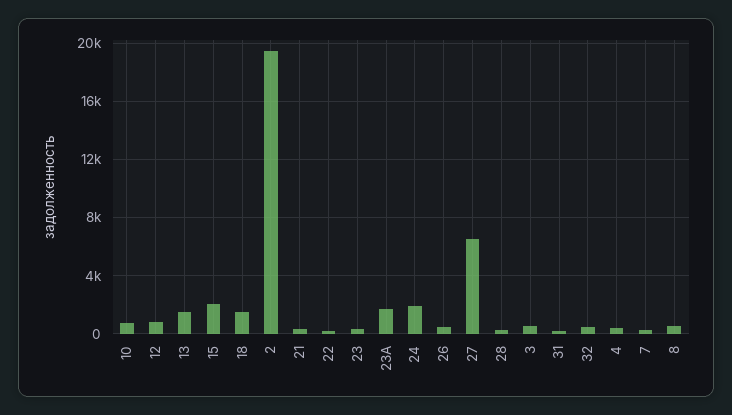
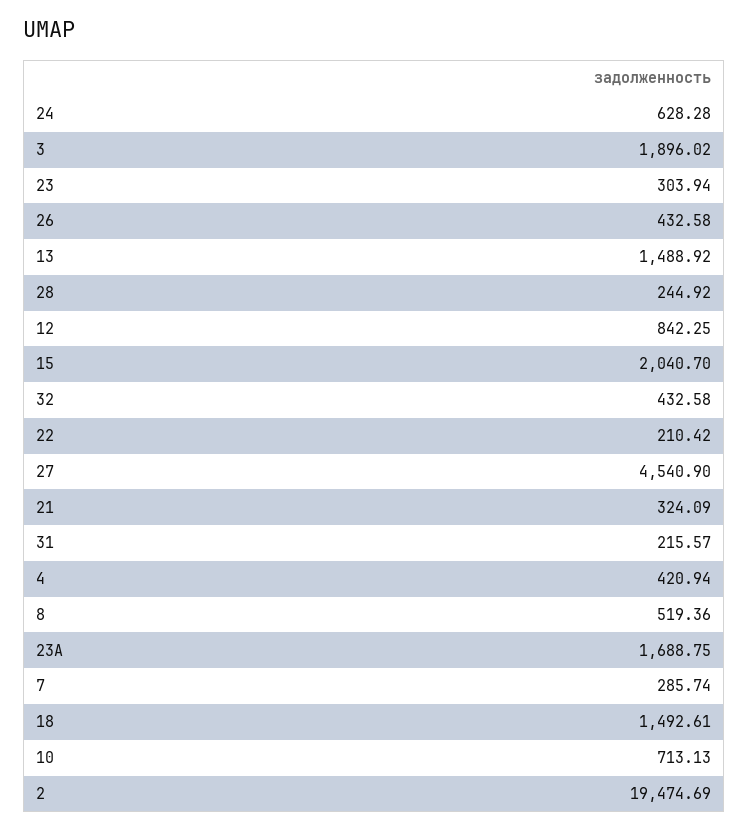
  {
    "10": 713.13,
    "12": 842.25,
    "13": 1488.92,
    "15": 2040.7,
    "18": 1492.61,
    "2": 19474.69,
    "21": 324.09,
    "22": 210.42,
    "23": 303.94,
    "23А": 1688.75,
-   "24": 2000,
+   "24": 628.28,
    "26": 432.58,
-   "27": 6500,
+   "27": 4540.9,
    "28": 244.92,
-   "3": 500,
+   "3": 1896.02,
    "31": 215.57,
    "32": 432.58,
    "4": 420.94,
    "7": 285.74,
    "8": 519.36
  }

